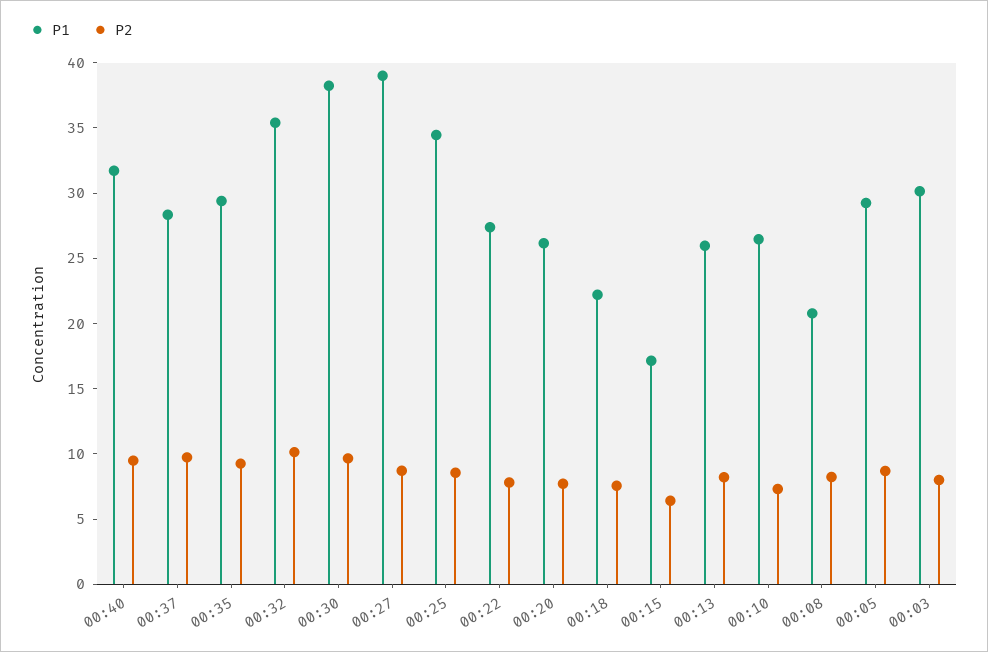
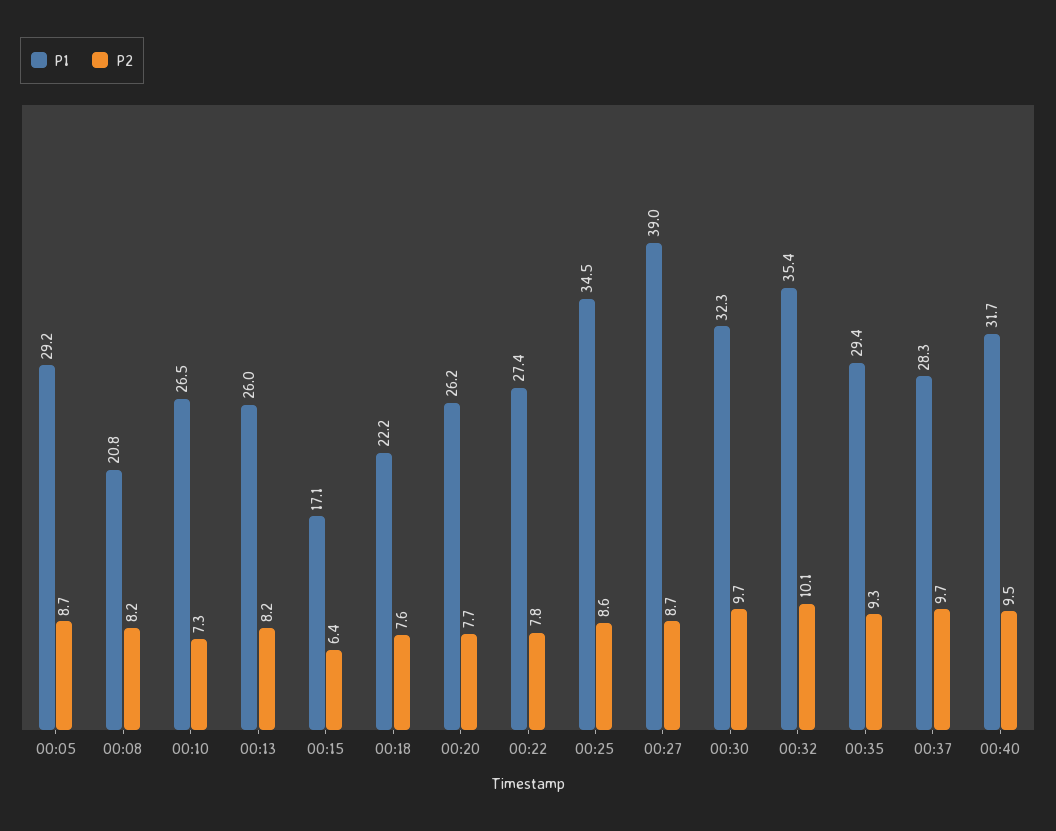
  {
    "P1": {
      "00:40": 31.7,
      "00:37": 28.3,
      "00:35": 29.4,
      "00:32": 35.4,
-     "00:30": 38,
+     "00:30": 32.3,
      "00:27": 39,
      "00:25": 34.5,
      "00:22": 27.4,
      "00:20": 26.2,
      "00:18": 22.2,
      "00:15": 17.1,
      "00:13": 26,
      "00:10": 26.5,
      "00:08": 20.8,
-     "00:05": 29.2,
+     "00:05": 29.2
-     "00:03": 30
    },
    "P2": {
      "00:40": 9.5,
      "00:37": 9.7,
      "00:35": 9.3,
      "00:32": 10.1,
      "00:30": 9.7,
      "00:27": 8.7,
      "00:25": 8.6,
      "00:22": 7.8,
      "00:20": 7.7,
      "00:18": 7.6,
      "00:15": 6.4,
      "00:13": 8.2,
      "00:10": 7.3,
      "00:08": 8.2,
-     "00:05": 8.7,
+     "00:05": 8.7
-     "00:03": 8
    }
  }

